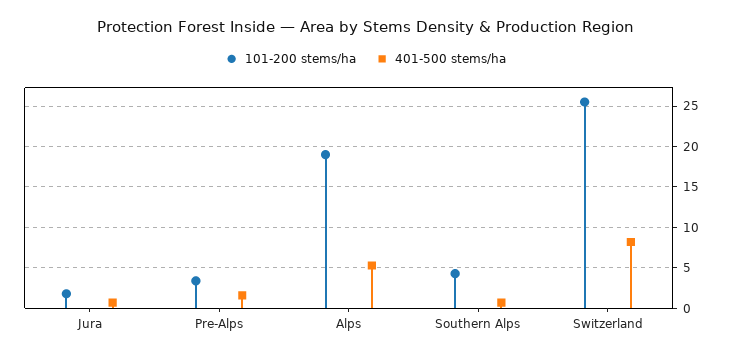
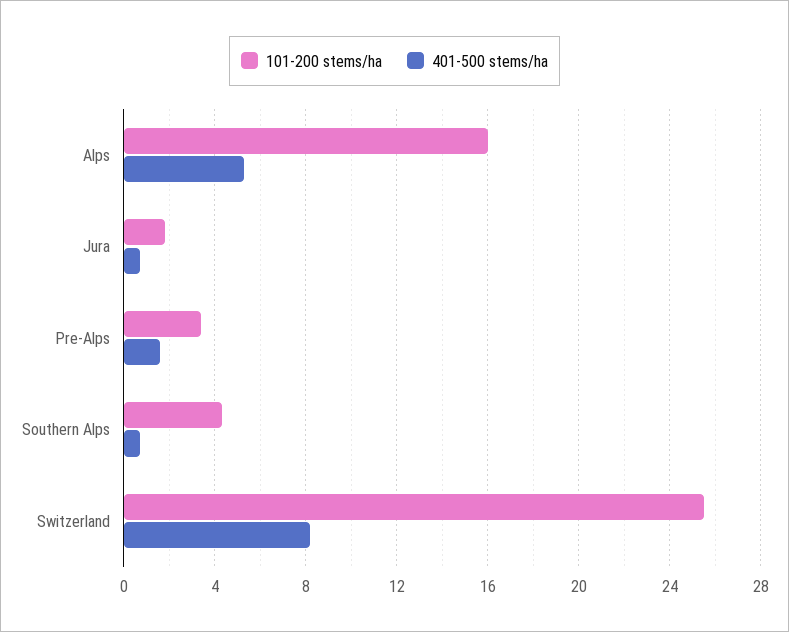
  {
    "101-200 stems/ha": {
      "Jura": 2,
      "Pre-Alps": 3.5,
-     "Alps": 19,
+     "Alps": 16,
      "Southern Alps": 4.5,
      "Switzerland": 25.5
    },
    "401-500 stems/ha": {
      "Jura": 0.5,
      "Pre-Alps": 1.5,
      "Alps": 5.5,
      "Southern Alps": 0.5,
      "Switzerland": 8
    }
  }

